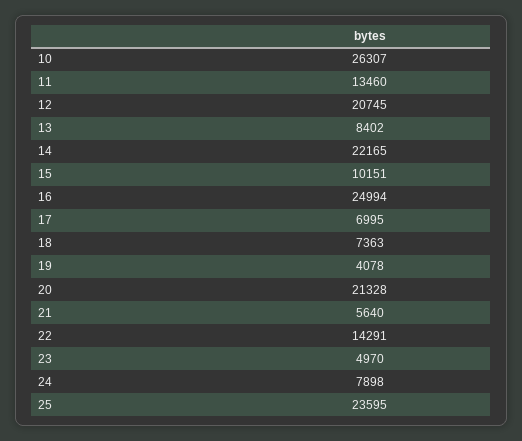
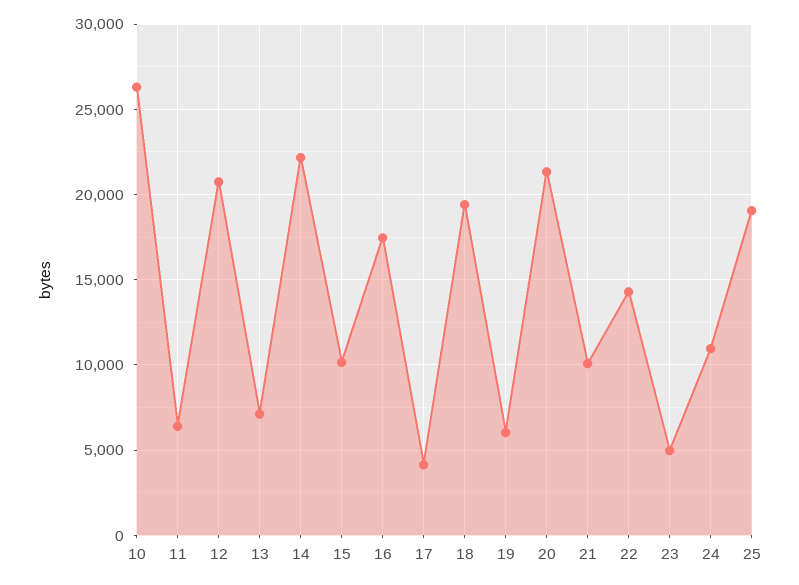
  {
    "10": 26307,
-   "11": 13460,
+   "11": 6500,
    "12": 20745,
-   "13": 8402,
+   "13": 7000,
    "14": 22165,
    "15": 10151,
-   "16": 24994,
+   "16": 17500,
-   "17": 6995,
+   "17": 4000,
-   "18": 7363,
+   "18": 19500,
-   "19": 4078,
+   "19": 6000,
    "20": 21328,
-   "21": 5640,
+   "21": 10000,
    "22": 14291,
    "23": 4970,
-   "24": 7898,
+   "24": 11000,
-   "25": 23595
+   "25": 19000
  }

